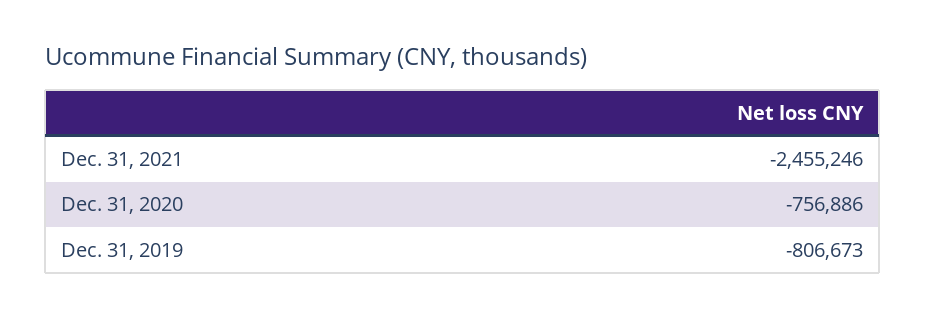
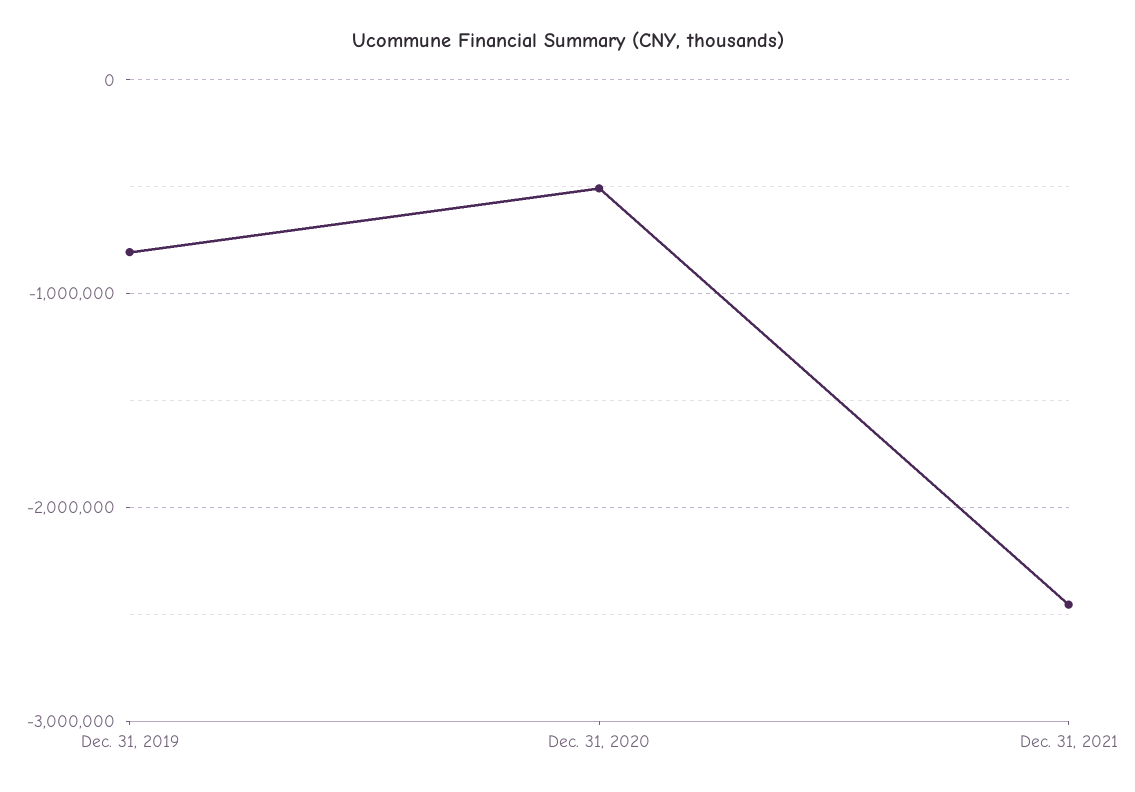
  {
    "Dec. 31, 2021": -2455246,
-   "Dec. 31, 2020": -756886,
+   "Dec. 31, 2020": -500000,
    "Dec. 31, 2019": -806673
  }

